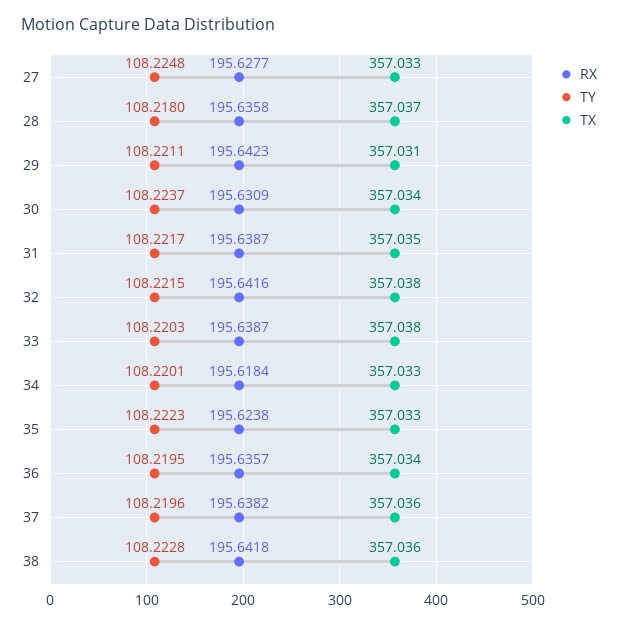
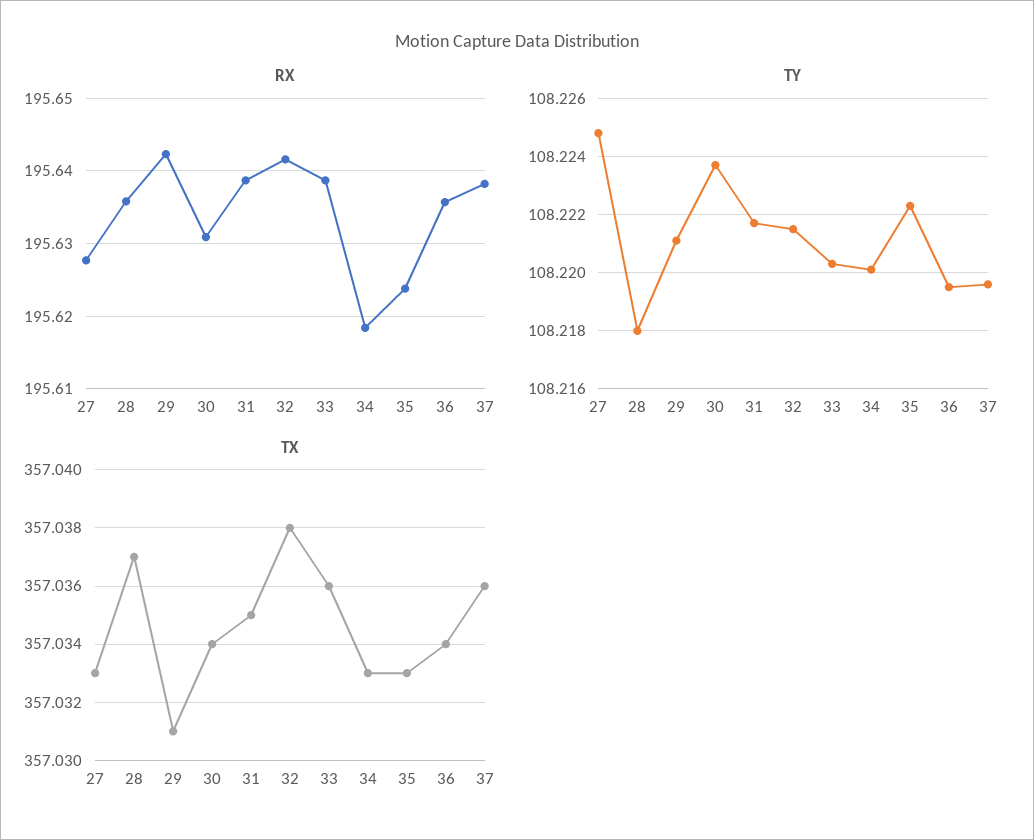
  {
    "RX": {
      "27": 195.6277,
      "28": 195.6358,
      "29": 195.6423,
      "30": 195.6309,
      "31": 195.6387,
      "32": 195.6416,
      "33": 195.6387,
      "34": 195.6184,
      "35": 195.6238,
      "36": 195.6357,
-     "37": 195.6382,
+     "37": 195.6382
-     "38": 195.6418
    },
    "TY": {
      "27": 108.2248,
      "28": 108.218,
      "29": 108.2211,
      "30": 108.2237,
      "31": 108.2217,
      "32": 108.2215,
      "33": 108.2203,
      "34": 108.2201,
      "35": 108.2223,
      "36": 108.2195,
-     "37": 108.2196,
+     "37": 108.2196
-     "38": 108.2228
    },
    "TX": {
      "27": 357.033,
      "28": 357.037,
      "29": 357.031,
      "30": 357.034,
      "31": 357.035,
      "32": 357.038,
-     "33": 357.038,
+     "33": 357.036,
      "34": 357.033,
      "35": 357.033,
      "36": 357.034,
-     "37": 357.036,
+     "37": 357.036
-     "38": 357.036
    }
  }

